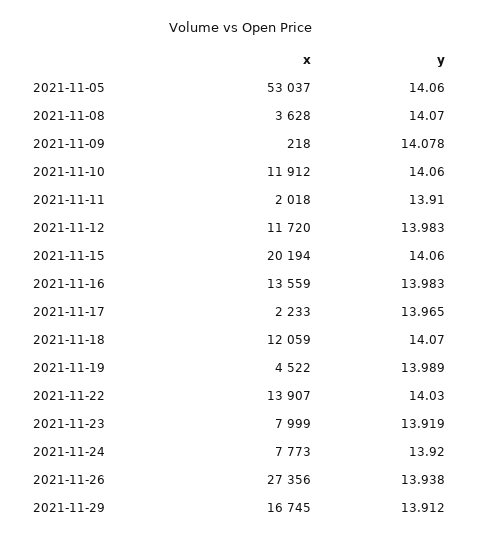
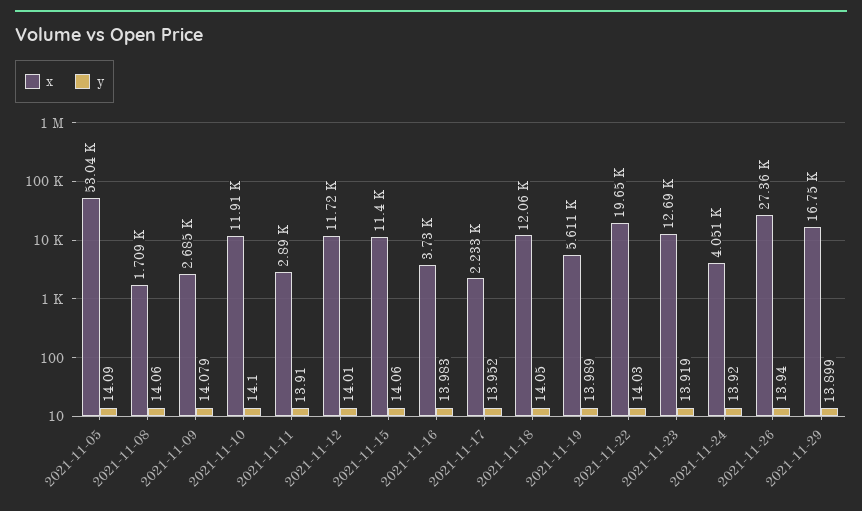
  {
    "x": {
      "2021-11-05": 53037,
-     "2021-11-08": 3628,
+     "2021-11-08": 1709,
-     "2021-11-09": 218,
+     "2021-11-09": 2685,
      "2021-11-10": 11912,
-     "2021-11-11": 2018,
+     "2021-11-11": 2890,
      "2021-11-12": 11720,
-     "2021-11-15": 20194,
+     "2021-11-15": 11400,
-     "2021-11-16": 13559,
+     "2021-11-16": 3730,
      "2021-11-17": 2233,
      "2021-11-18": 12059,
-     "2021-11-19": 4522,
+     "2021-11-19": 5611,
-     "2021-11-22": 13907,
+     "2021-11-22": 19650,
-     "2021-11-23": 7999,
+     "2021-11-23": 12690,
-     "2021-11-24": 7773,
+     "2021-11-24": 4051,
      "2021-11-26": 27356,
      "2021-11-29": 16745
    },
    "y": {
-     "2021-11-05": 14.06,
+     "2021-11-05": 14.09,
-     "2021-11-08": 14.07,
+     "2021-11-08": 14.06,
-     "2021-11-09": 14.078,
+     "2021-11-09": 14.079,
-     "2021-11-10": 14.06,
+     "2021-11-10": 14.1,
      "2021-11-11": 13.91,
-     "2021-11-12": 13.983,
+     "2021-11-12": 14.01,
      "2021-11-15": 14.06,
      "2021-11-16": 13.983,
-     "2021-11-17": 13.965,
+     "2021-11-17": 13.952,
-     "2021-11-18": 14.07,
+     "2021-11-18": 14.05,
      "2021-11-19": 13.989,
      "2021-11-22": 14.03,
      "2021-11-23": 13.919,
      "2021-11-24": 13.92,
-     "2021-11-26": 13.938,
+     "2021-11-26": 13.94,
-     "2021-11-29": 13.912
+     "2021-11-29": 13.899
    }
  }

